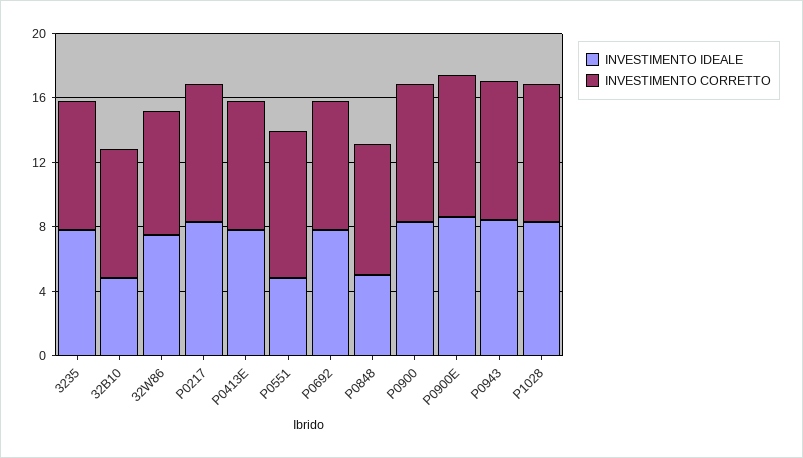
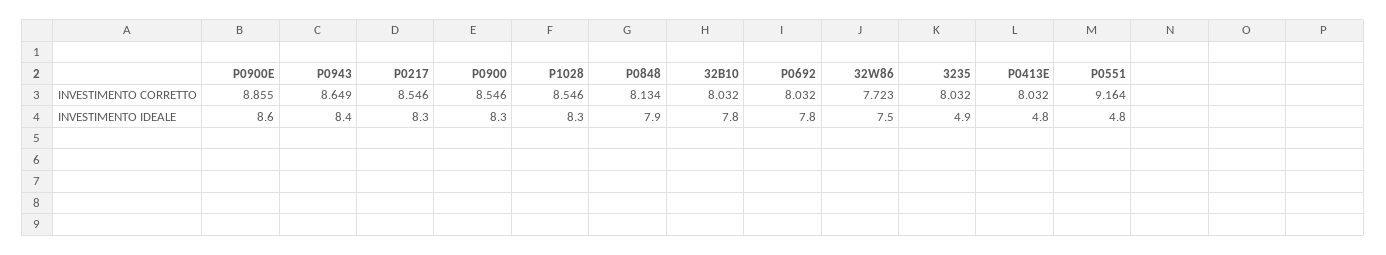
  {
    "INVESTIMENTO IDEALE": {
-     "3235": 8,
+     "3235": 4.9,
-     "32B10": 5,
+     "32B10": 7.8,
      "32W86": 7.5,
      "P0217": 8.3,
-     "P0413E": 8,
+     "P0413E": 4.8,
      "P0551": 4.8,
      "P0692": 7.8,
-     "P0848": 5,
+     "P0848": 7.9,
      "P0900": 8.3,
      "P0900E": 8.6,
      "P0943": 8.4,
      "P1028": 8.3
    },
    "INVESTIMENTO CORRETTO": {
      "3235": 8.032,
      "32B10": 8.032,
      "32W86": 7.723,
      "P0217": 8.546,
      "P0413E": 8.032,
      "P0551": 9.164,
      "P0692": 8.032,
      "P0848": 8.134,
      "P0900": 8.546,
      "P0900E": 8.855,
      "P0943": 8.649,
      "P1028": 8.546
    }
  }

